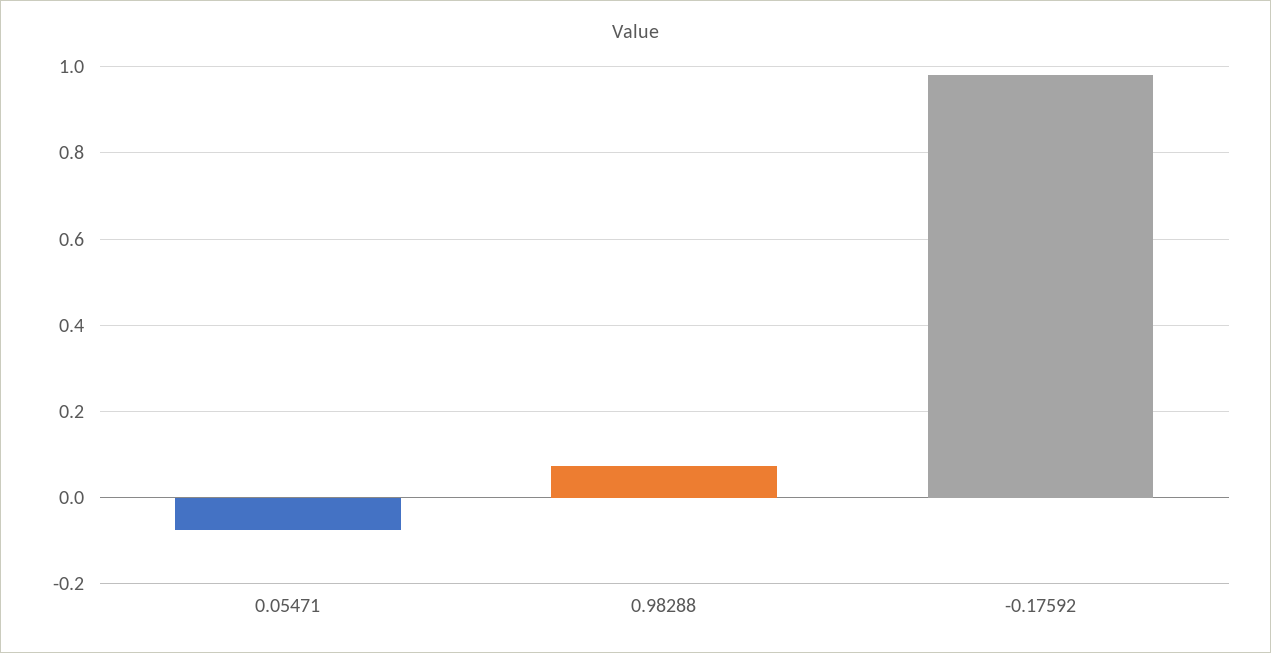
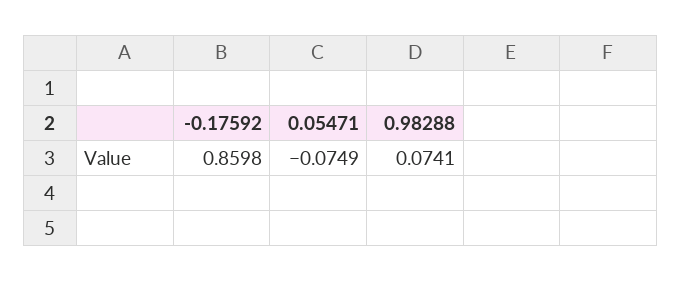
  {
    "0.05471": -0.0749,
    "0.98288": 0.0741,
-   "-0.17592": 0.98
+   "-0.17592": 0.8598
  }

